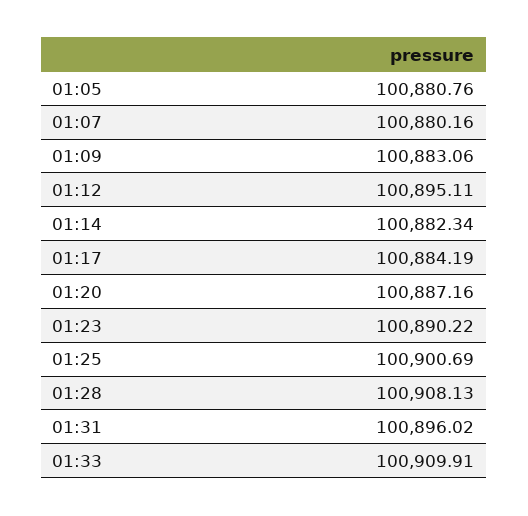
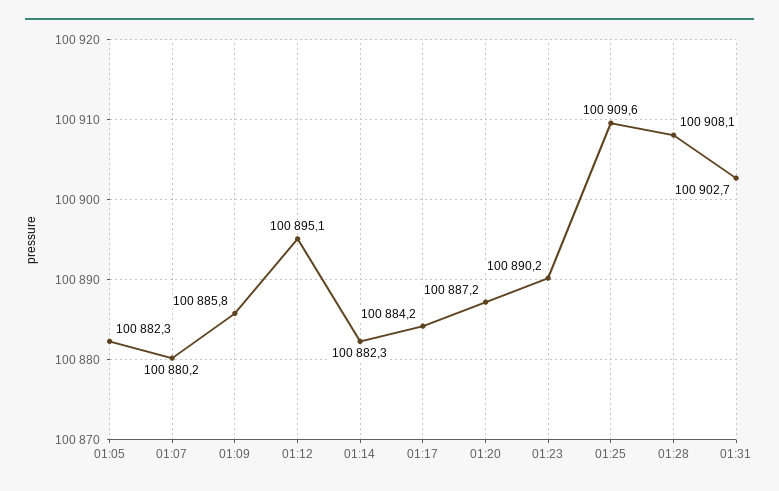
  {
-   "01:05": 100880.76,
+   "01:05": 100882.3,
    "01:07": 100880.16,
-   "01:09": 100883.06,
+   "01:09": 100885.8,
    "01:12": 100895.11,
    "01:14": 100882.34,
    "01:17": 100884.19,
    "01:20": 100887.16,
    "01:23": 100890.22,
-   "01:25": 100900.69,
+   "01:25": 100909.6,
    "01:28": 100908.13,
-   "01:31": 100896.02,
+   "01:31": 100902.7
-   "01:33": 100909.91
  }

